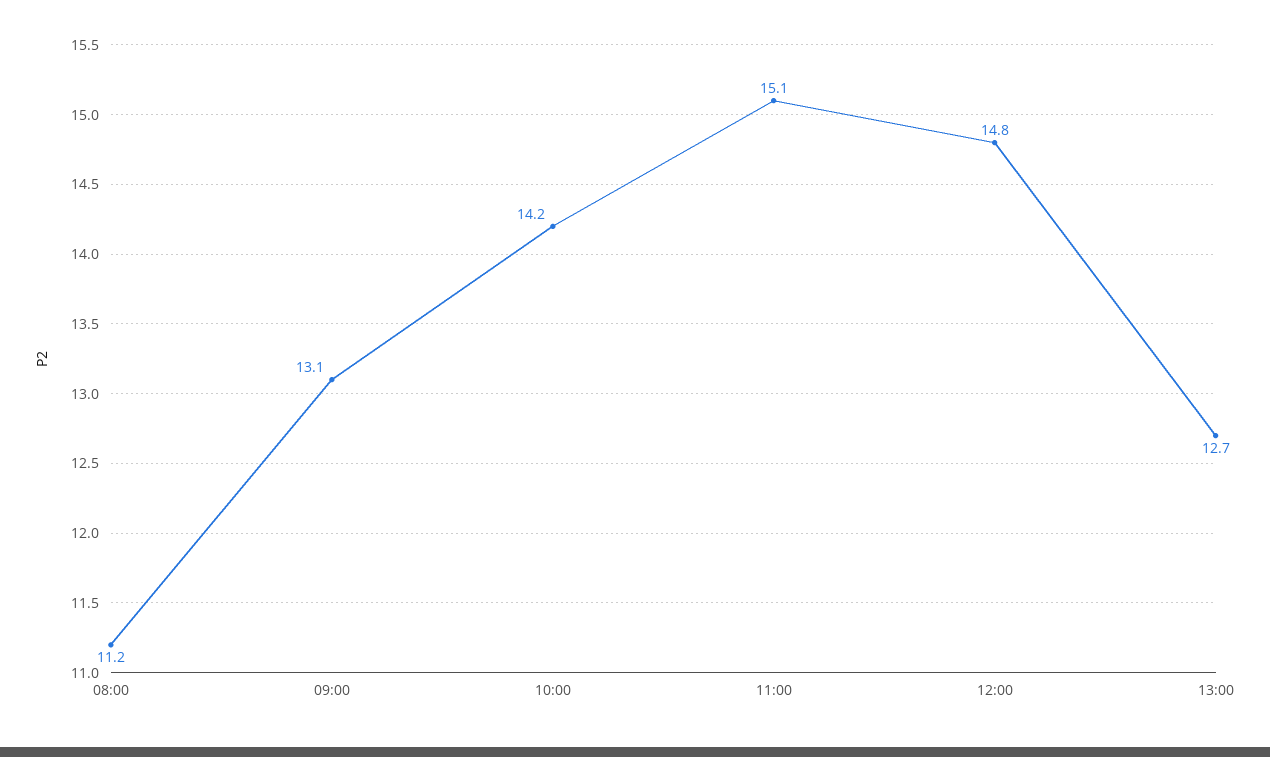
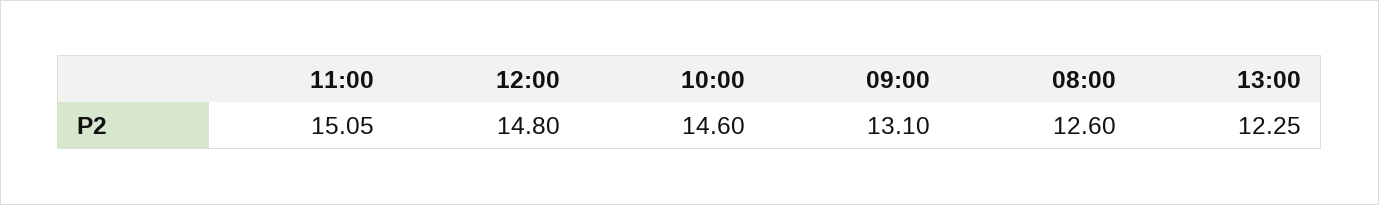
  {
-   "08:00": 11.2,
+   "08:00": 12.6,
    "09:00": 13.1,
-   "10:00": 14.2,
+   "10:00": 14.6,
    "11:00": 15.05,
    "12:00": 14.8,
-   "13:00": 12.7
+   "13:00": 12.25
  }

